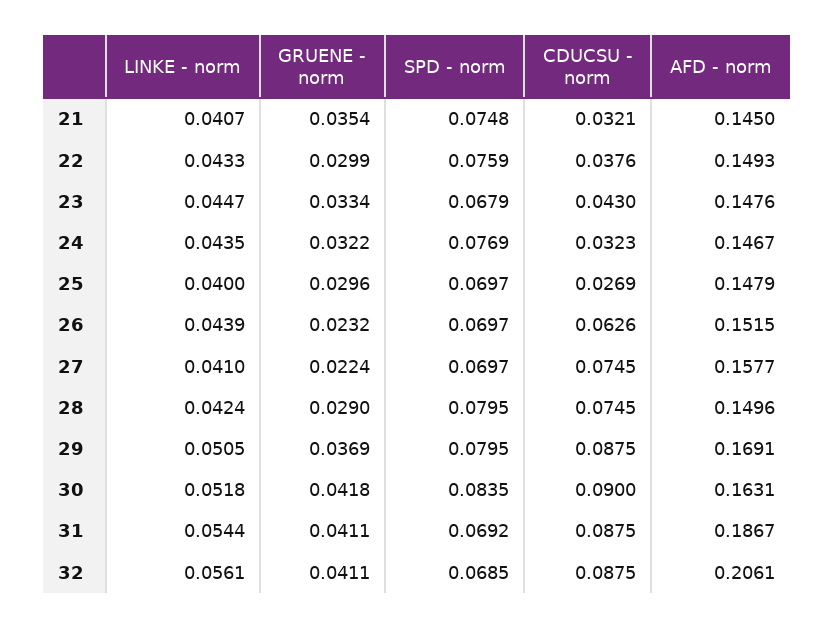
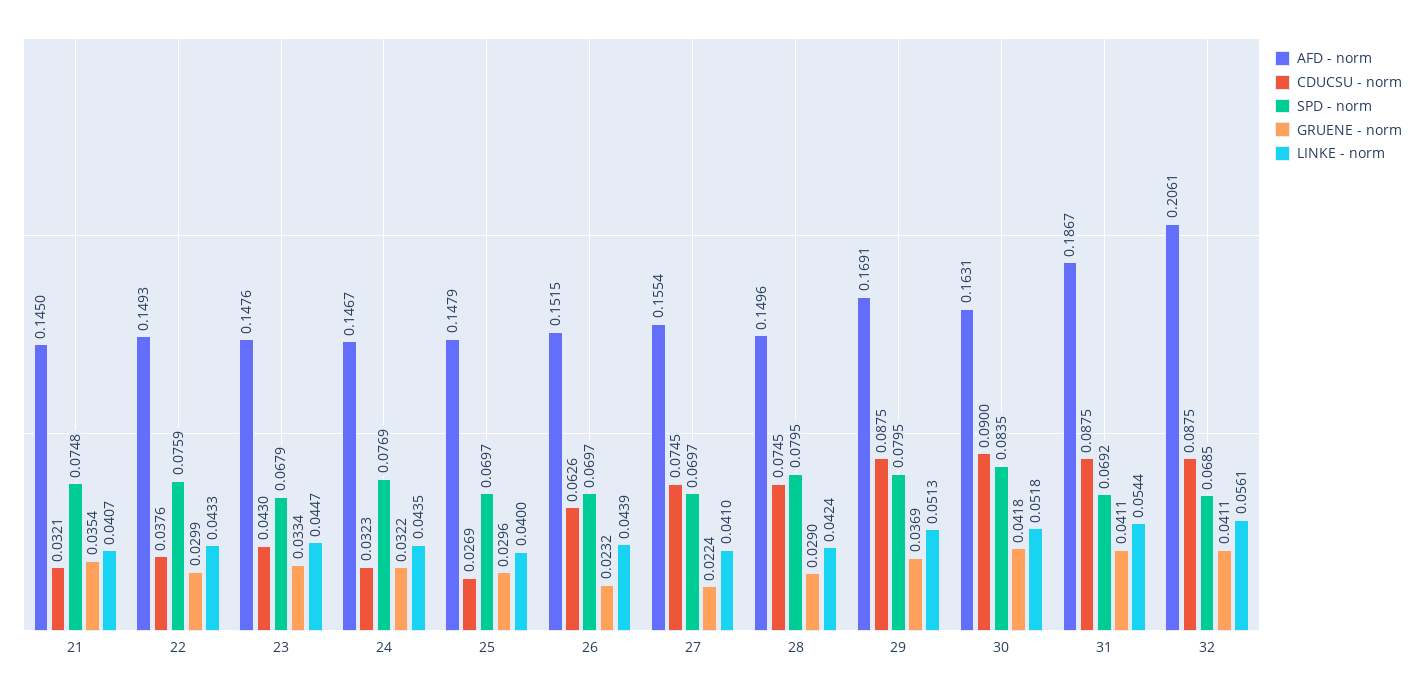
  {
    "LINKE - norm": {
      "21": 0.0407,
      "22": 0.0433,
      "23": 0.0447,
      "24": 0.0435,
      "25": 0.04,
      "26": 0.0439,
      "27": 0.041,
      "28": 0.0424,
-     "29": 0.0505,
+     "29": 0.0513,
      "30": 0.0518,
      "31": 0.0544,
      "32": 0.0561
    },
    "GRUENE - norm": {
      "21": 0.0354,
      "22": 0.0299,
      "23": 0.0334,
      "24": 0.0322,
      "25": 0.0296,
      "26": 0.0232,
      "27": 0.0224,
      "28": 0.029,
      "29": 0.0369,
      "30": 0.0418,
      "31": 0.0411,
      "32": 0.0411
    },
    "SPD - norm": {
      "21": 0.0748,
      "22": 0.0759,
      "23": 0.0679,
      "24": 0.0769,
      "25": 0.0697,
      "26": 0.0697,
      "27": 0.0697,
      "28": 0.0795,
      "29": 0.0795,
      "30": 0.0835,
      "31": 0.0692,
      "32": 0.0685
    },
    "CDUCSU - norm": {
      "21": 0.0321,
      "22": 0.0376,
      "23": 0.043,
      "24": 0.0323,
      "25": 0.0269,
      "26": 0.0626,
      "27": 0.0745,
      "28": 0.0745,
      "29": 0.0875,
      "30": 0.09,
      "31": 0.0875,
      "32": 0.0875
    },
    "AFD - norm": {
      "21": 0.145,
      "22": 0.1493,
      "23": 0.1476,
      "24": 0.1467,
      "25": 0.1479,
      "26": 0.1515,
-     "27": 0.1577,
+     "27": 0.1554,
      "28": 0.1496,
      "29": 0.1691,
      "30": 0.1631,
      "31": 0.1867,
      "32": 0.2061
    }
  }

